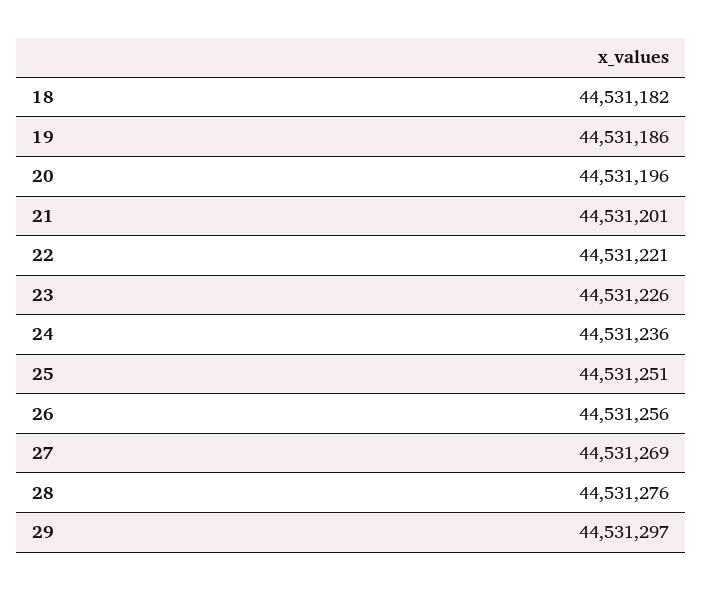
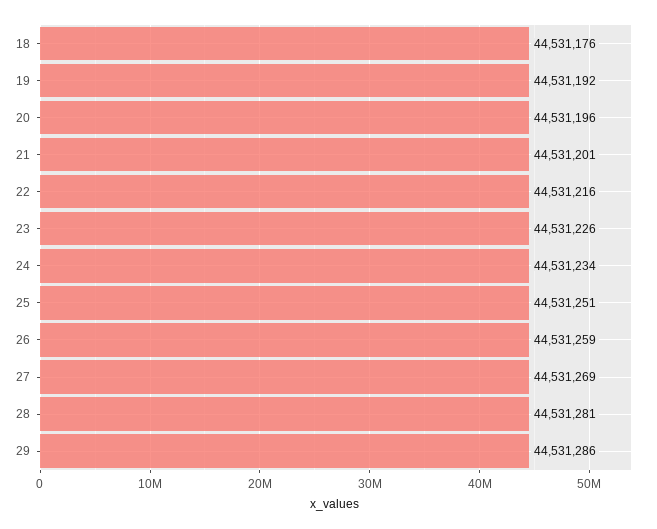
  {
-   "18": 44531182,
+   "18": 44531176,
-   "19": 44531186,
+   "19": 44531192,
    "20": 44531196,
    "21": 44531201,
-   "22": 44531221,
+   "22": 44531216,
    "23": 44531226,
-   "24": 44531236,
+   "24": 44531234,
    "25": 44531251,
-   "26": 44531256,
+   "26": 44531259,
    "27": 44531269,
-   "28": 44531276,
+   "28": 44531281,
-   "29": 44531297
+   "29": 44531286
  }

